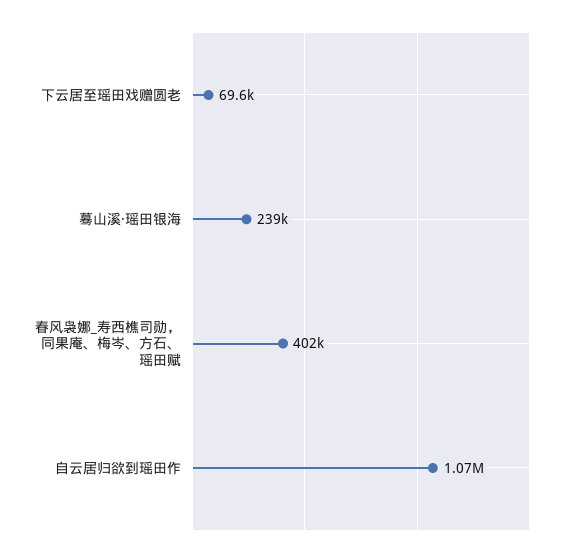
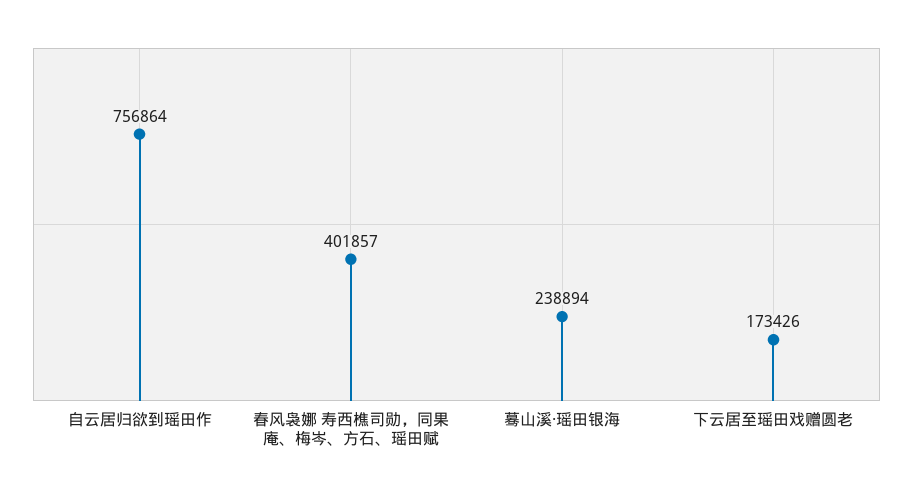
  {
-   "下云居至瑶田戏赠圆老": 69600,
+   "下云居至瑶田戏赠圆老": 173426,
    "蓦山溪·瑶田银海": 238894,
    "春风袅娜_寿西樵司勋，同果庵、梅岑、方石、瑶田赋": 401857,
-   "自云居归欲到瑶田作": 1070000
+   "自云居归欲到瑶田作": 756864
  }

